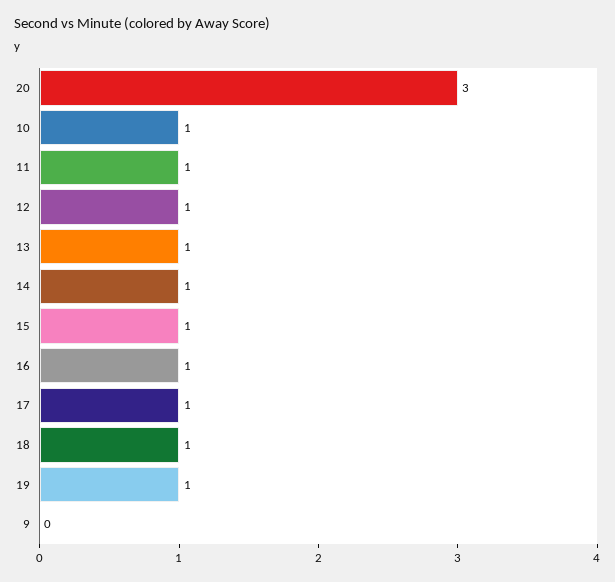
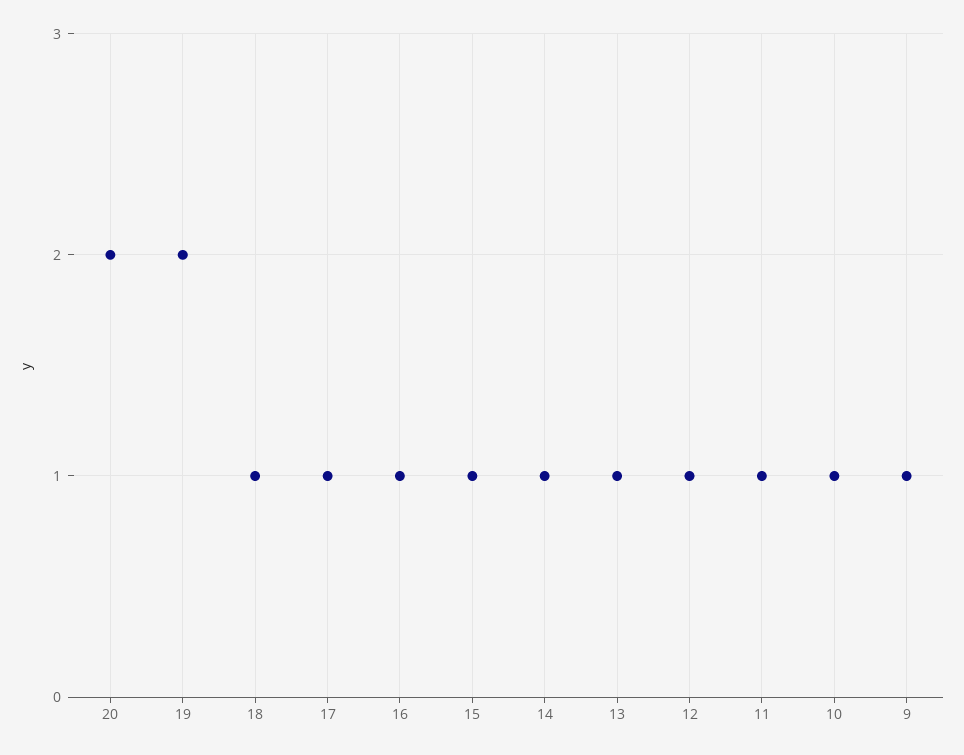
  {
-   "20": 3,
+   "20": 2,
    "10": 1,
    "11": 1,
    "12": 1,
    "13": 1,
    "14": 1,
    "15": 1,
    "16": 1,
    "17": 1,
    "18": 1,
-   "19": 1,
+   "19": 2,
-   "9": 0
+   "9": 1
  }

